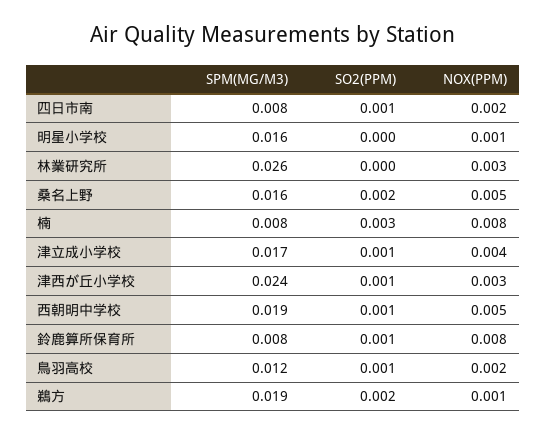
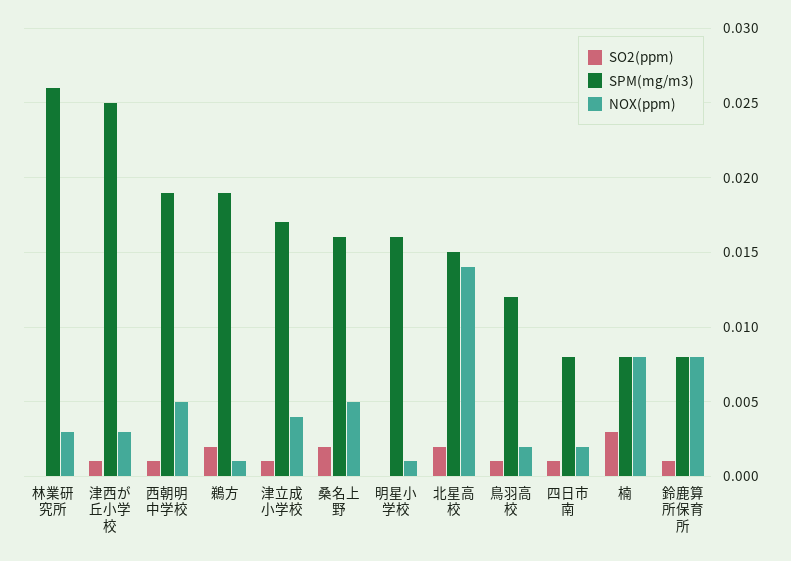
  {
    "SPM(MG/M3)": {
      "四日市南": 0.008,
      "明星小学校": 0.016,
      "林業研究所": 0.026,
      "桑名上野": 0.016,
      "楠": 0.008,
      "津立成小学校": 0.017,
-     "津西が丘小学校": 0.024,
+     "津西が丘小学校": 0.025,
      "西朝明中学校": 0.019,
      "鈴鹿算所保育所": 0.008,
      "鳥羽高校": 0.012,
-     "鵜方": 0.019
+     "鵜方": 0.019,
+     "北星高校": 0.015
    },
    "SO2(PPM)": {
      "四日市南": 0.001,
      "明星小学校": 0,
      "林業研究所": 0,
      "桑名上野": 0.002,
      "楠": 0.003,
      "津立成小学校": 0.001,
      "津西が丘小学校": 0.001,
      "西朝明中学校": 0.001,
      "鈴鹿算所保育所": 0.001,
      "鳥羽高校": 0.001,
-     "鵜方": 0.002
+     "鵜方": 0.002,
+     "北星高校": 0.002
    },
    "NOX(PPM)": {
      "四日市南": 0.002,
      "明星小学校": 0.001,
      "林業研究所": 0.003,
      "桑名上野": 0.005,
      "楠": 0.008,
      "津立成小学校": 0.004,
      "津西が丘小学校": 0.003,
      "西朝明中学校": 0.005,
      "鈴鹿算所保育所": 0.008,
      "鳥羽高校": 0.002,
-     "鵜方": 0.001
+     "鵜方": 0.001,
+     "北星高校": 0.014
    }
  }

